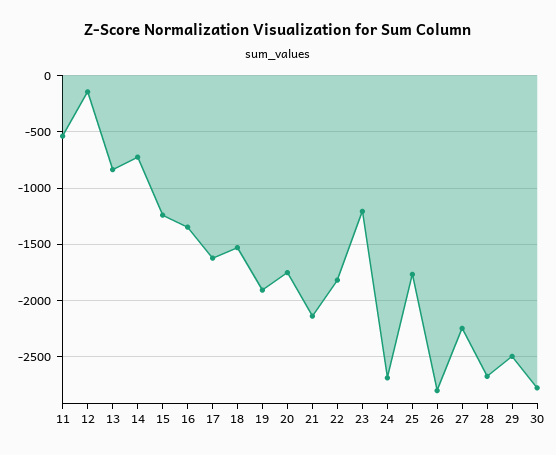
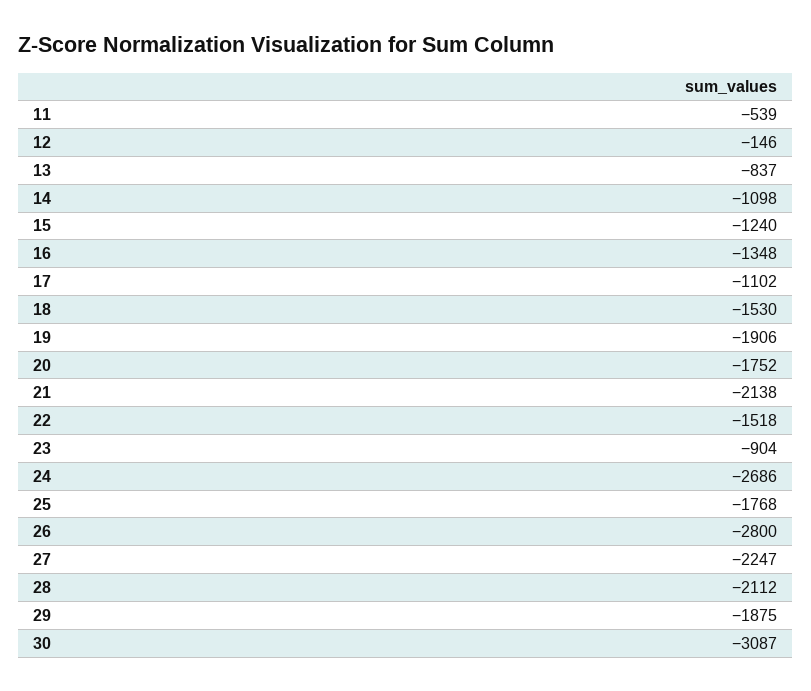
  {
    "11": -539,
    "12": -146,
    "13": -837,
-   "14": -700,
+   "14": -1098,
    "15": -1240,
    "16": -1348,
-   "17": -1600,
+   "17": -1102,
    "18": -1530,
    "19": -1906,
    "20": -1752,
    "21": -2138,
-   "22": -1800,
+   "22": -1518,
-   "23": -1200,
+   "23": -904,
    "24": -2686,
    "25": -1768,
    "26": -2800,
    "27": -2247,
-   "28": -2700,
+   "28": -2112,
-   "29": -2500,
+   "29": -1875,
-   "30": -2800
+   "30": -3087
  }

